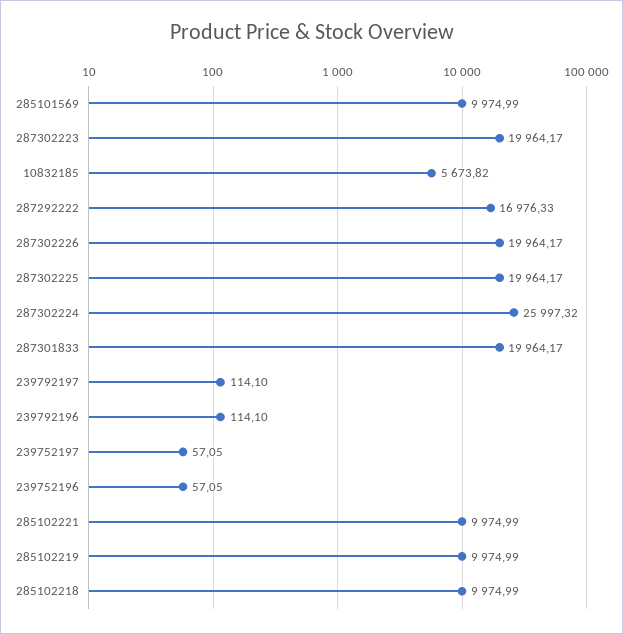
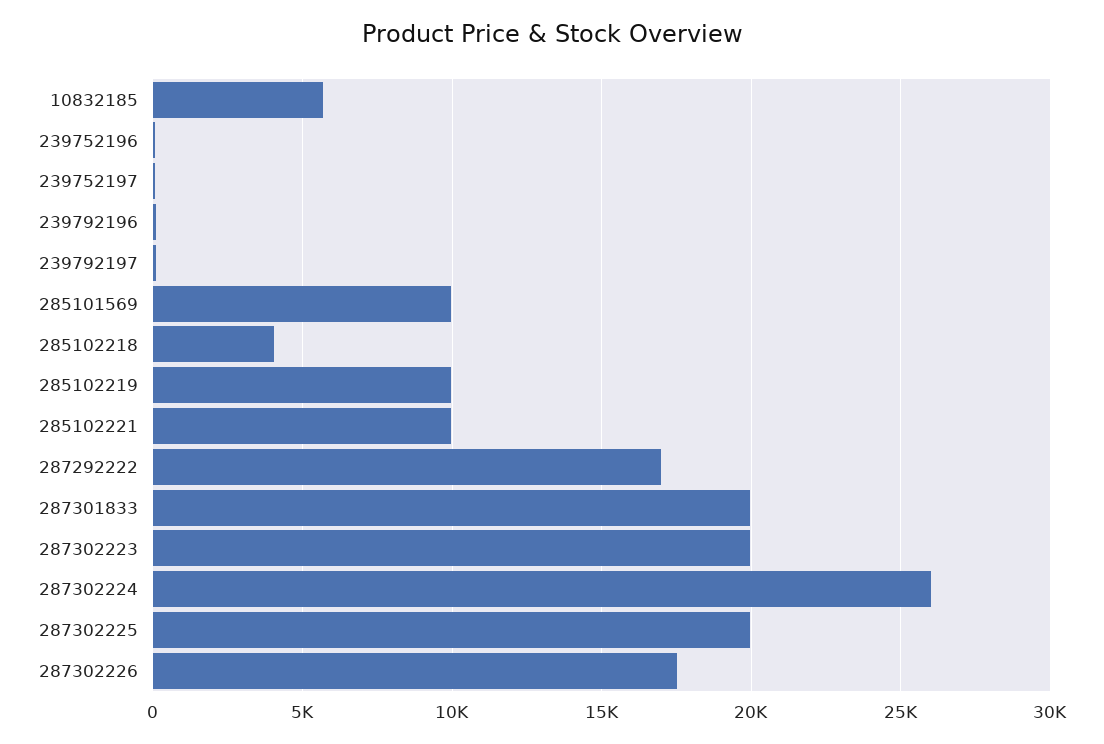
  {
    "285101569": 9974.99,
    "287302223": 19964.17,
    "10832185": 5673.82,
    "287292222": 16976.33,
-   "287302226": 19964.17,
+   "287302226": 17500,
    "287302225": 19964.17,
    "287302224": 25997.32,
    "287301833": 19964.17,
    "239792197": 114.1,
    "239792196": 114.1,
    "239752197": 57.05,
    "239752196": 57.05,
    "285102221": 9974.99,
    "285102219": 9974.99,
-   "285102218": 9974.99
+   "285102218": 4000
  }

